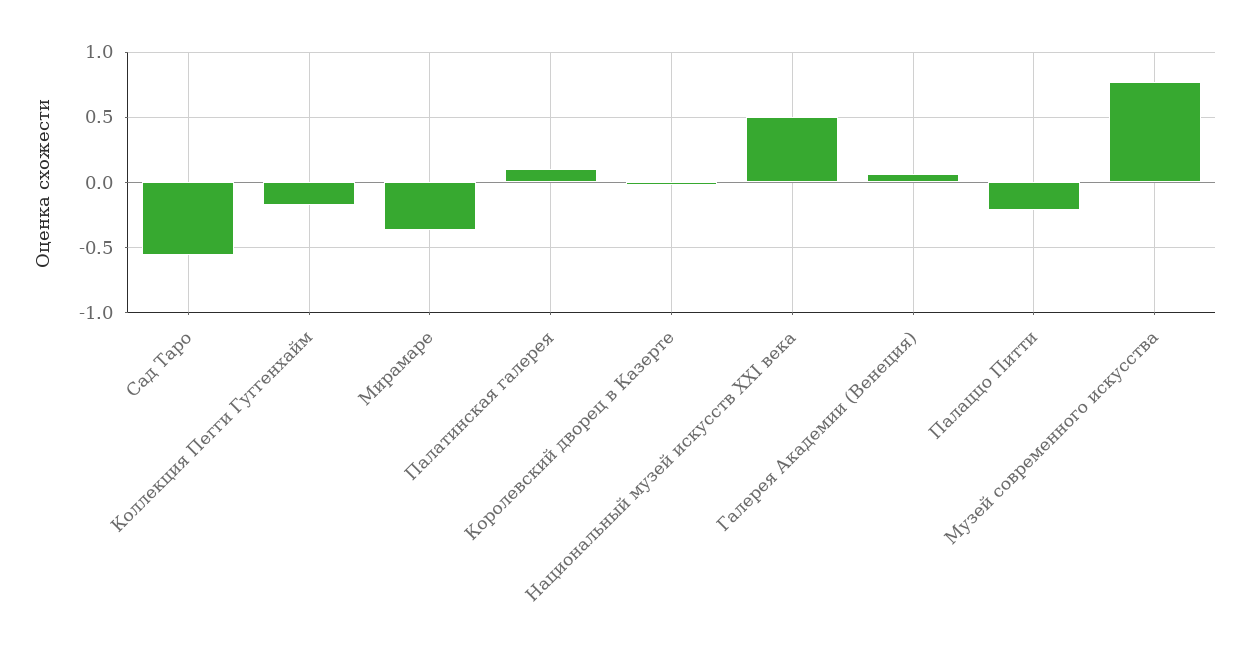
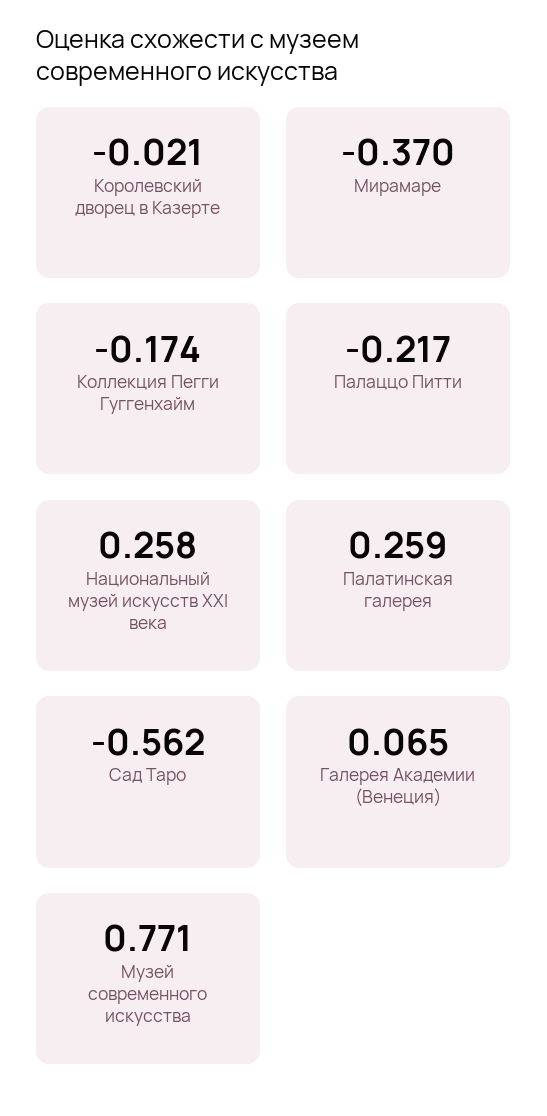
  {
    "Сад Таро": -0.562,
    "Коллекция Пегги Гуггенхайм": -0.174,
    "Мирамаре": -0.37,
-   "Палатинская галерея": 0.1,
+   "Палатинская галерея": 0.259,
    "Королевский дворец в Казерте": -0.021,
-   "Национальный музей искусств XXI века": 0.5,
+   "Национальный музей искусств XXI века": 0.258,
    "Галерея Академии (Венеция)": 0.065,
    "Палаццо Питти": -0.217,
    "Музей современного искусства": 0.771
  }

